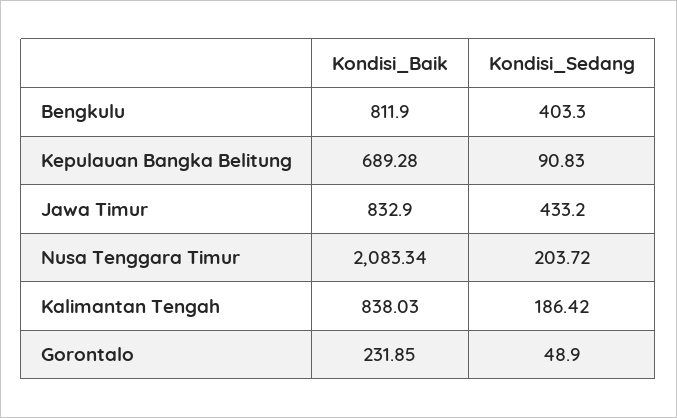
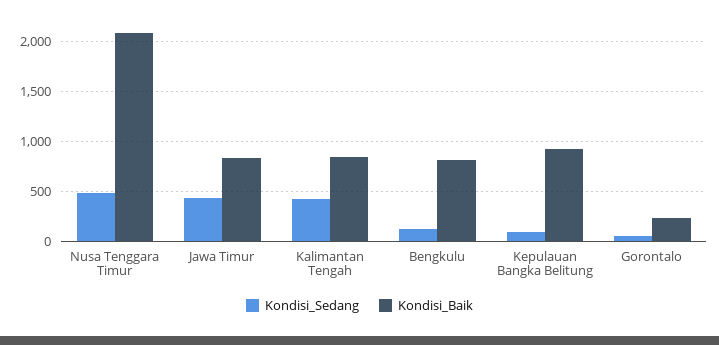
  {
    "Kondisi_Baik": {
      "Bengkulu": 811.9,
-     "Kepulauan Bangka Belitung": 689.28,
+     "Kepulauan Bangka Belitung": 900,
      "Jawa Timur": 832.9,
      "Nusa Tenggara Timur": 2083.34,
      "Kalimantan Tengah": 838.03,
      "Gorontalo": 231.85
    },
    "Kondisi_Sedang": {
-     "Bengkulu": 403.3,
+     "Bengkulu": 100,
      "Kepulauan Bangka Belitung": 90.83,
      "Jawa Timur": 433.2,
-     "Nusa Tenggara Timur": 203.72,
+     "Nusa Tenggara Timur": 500,
-     "Kalimantan Tengah": 186.42,
+     "Kalimantan Tengah": 400,
      "Gorontalo": 48.9
    }
  }

